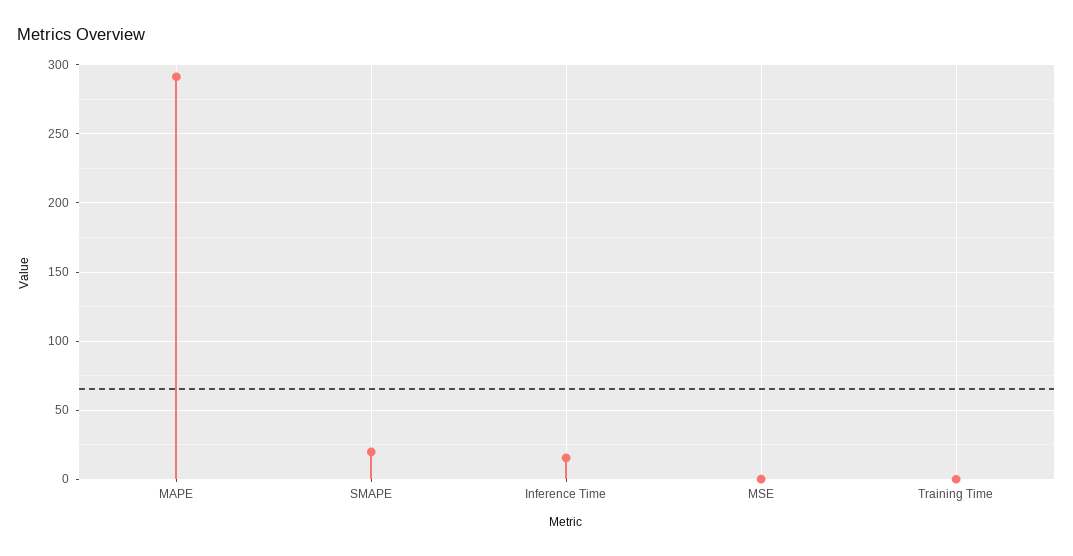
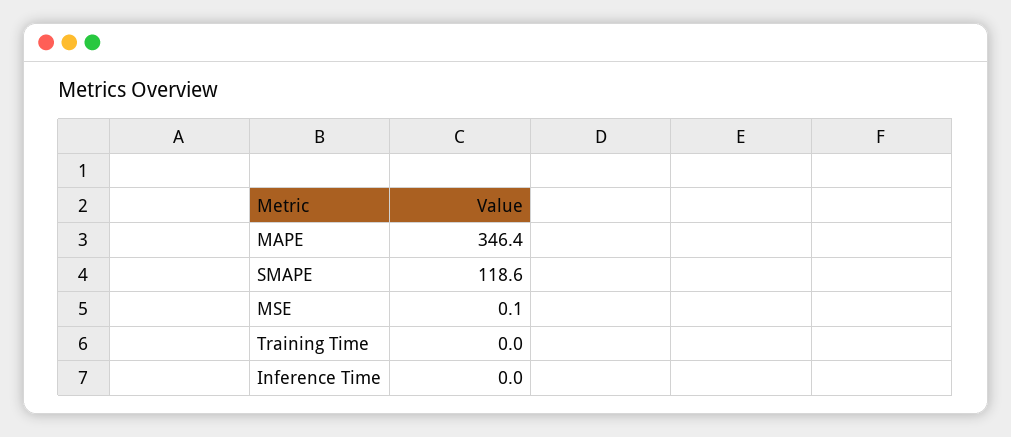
  {
-   "MAPE": 290,
+   "MAPE": 346.4,
-   "SMAPE": 20,
+   "SMAPE": 118.6,
-   "Inference Time": 15,
+   "Inference Time": 0,
    "MSE": 0.1,
    "Training Time": 0
  }

